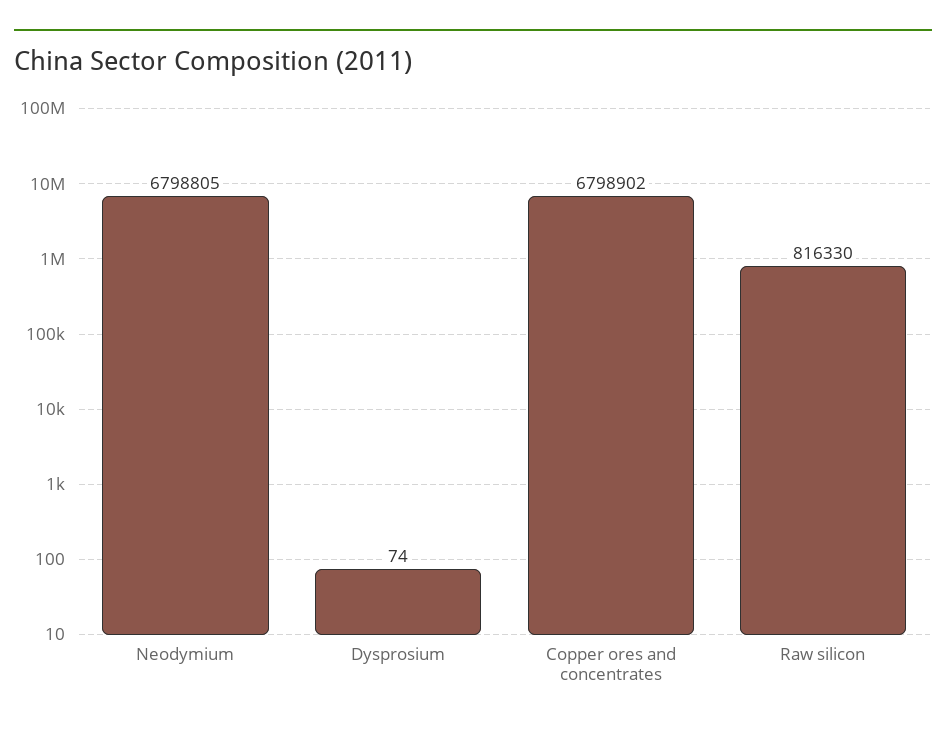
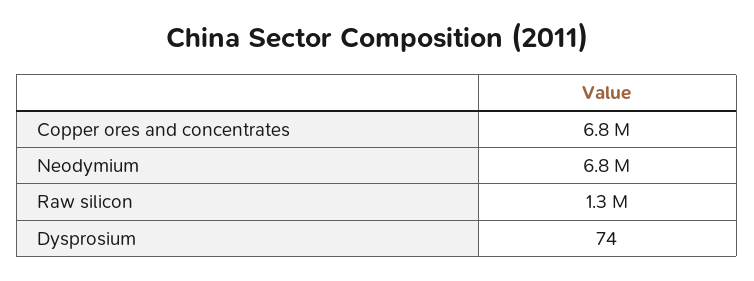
  {
    "Neodymium": 6798805,
    "Dysprosium": 74,
    "Copper ores and concentrates": 6798902,
-   "Raw silicon": 816330
+   "Raw silicon": 1300000
  }

